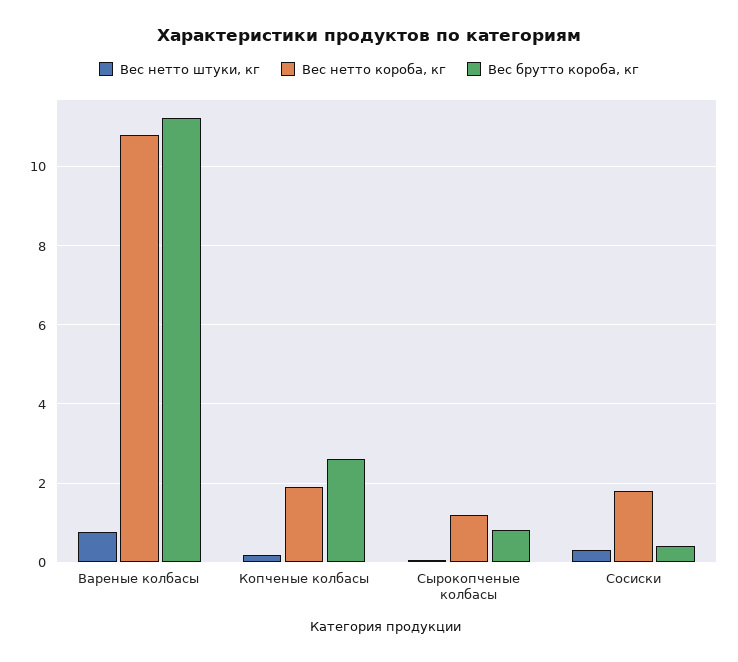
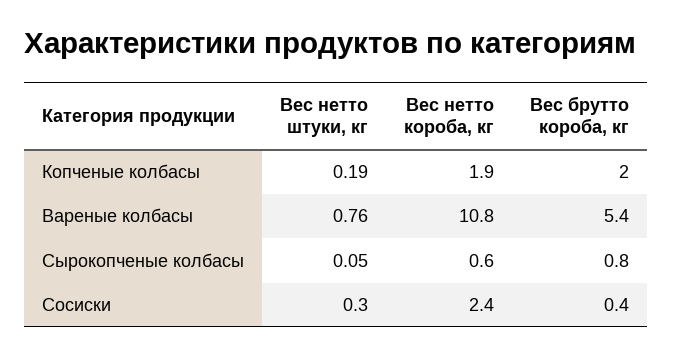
  {
    "Вес нетто штуки, кг": {
      "Вареные колбасы": 0.76,
      "Копченые колбасы": 0.19,
      "Сырокопченые колбасы": 0.05,
      "Сосиски": 0.3
    },
    "Вес нетто короба, кг": {
      "Вареные колбасы": 10.8,
      "Копченые колбасы": 1.9,
-     "Сырокопченые колбасы": 1.2,
+     "Сырокопченые колбасы": 0.6,
-     "Сосиски": 1.8
+     "Сосиски": 2.4
    },
    "Вес брутто короба, кг": {
-     "Вареные колбасы": 11.2,
+     "Вареные колбасы": 5.4,
-     "Копченые колбасы": 2.6,
+     "Копченые колбасы": 2,
      "Сырокопченые колбасы": 0.8,
      "Сосиски": 0.4
    }
  }

